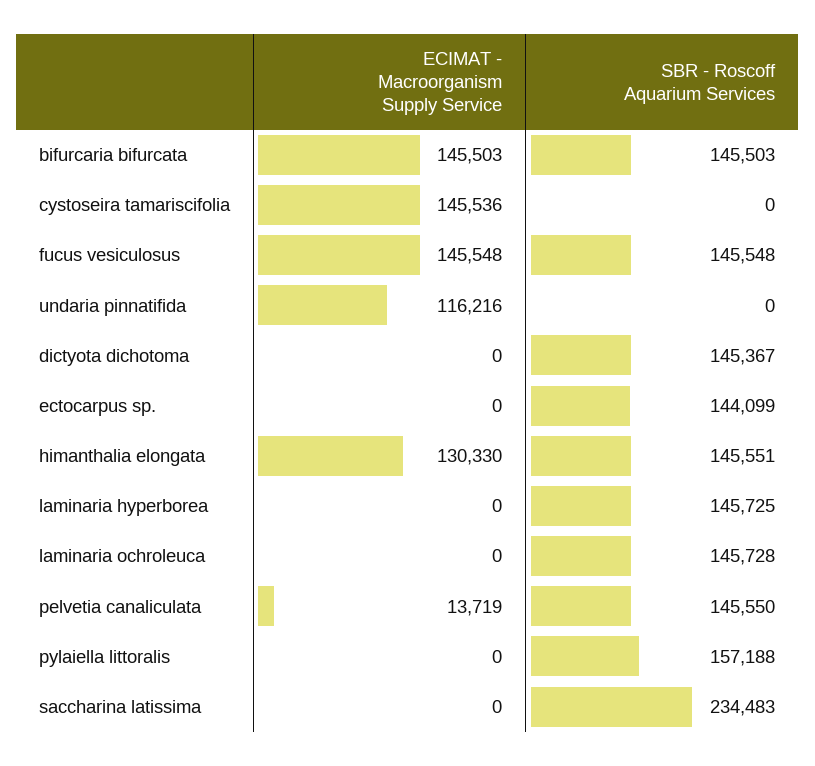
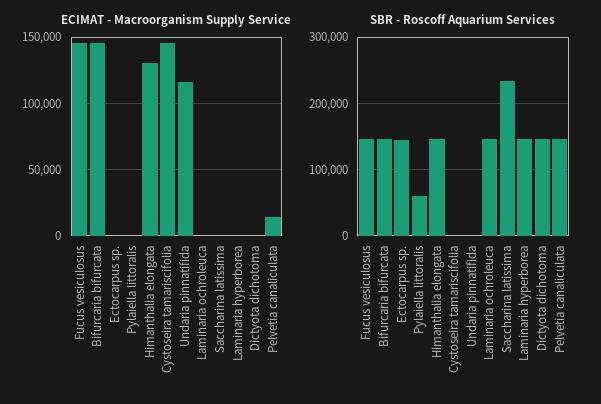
  {
    "ECIMAT - Macroorganism Supply Service": {
      "bifurcaria bifurcata": 145503,
      "cystoseira tamariscifolia": 145536,
      "fucus vesiculosus": 145548,
      "undaria pinnatifida": 116216,
      "dictyota dichotoma": 0,
      "ectocarpus sp.": 0,
      "himanthalia elongata": 130330,
      "laminaria hyperborea": 0,
      "laminaria ochroleuca": 0,
      "pelvetia canaliculata": 13719,
      "pylaiella littoralis": 0,
      "saccharina latissima": 0
    },
    "SBR - Roscoff Aquarium Services": {
      "bifurcaria bifurcata": 145503,
      "cystoseira tamariscifolia": 0,
      "fucus vesiculosus": 145548,
      "undaria pinnatifida": 0,
      "dictyota dichotoma": 145367,
      "ectocarpus sp.": 144099,
      "himanthalia elongata": 145551,
      "laminaria hyperborea": 145725,
      "laminaria ochroleuca": 145728,
      "pelvetia canaliculata": 145550,
-     "pylaiella littoralis": 157188,
+     "pylaiella littoralis": 60000,
      "saccharina latissima": 234483
    }
  }

